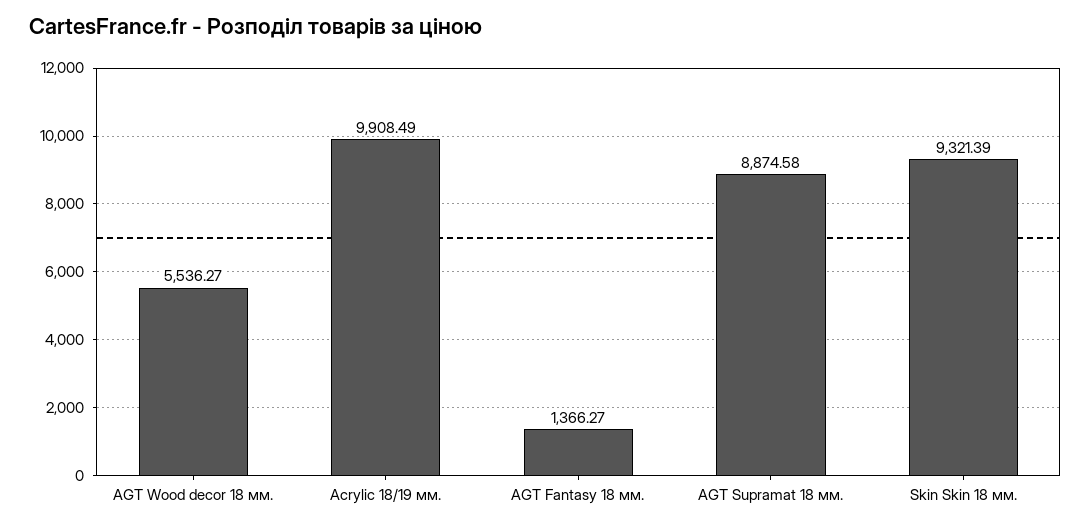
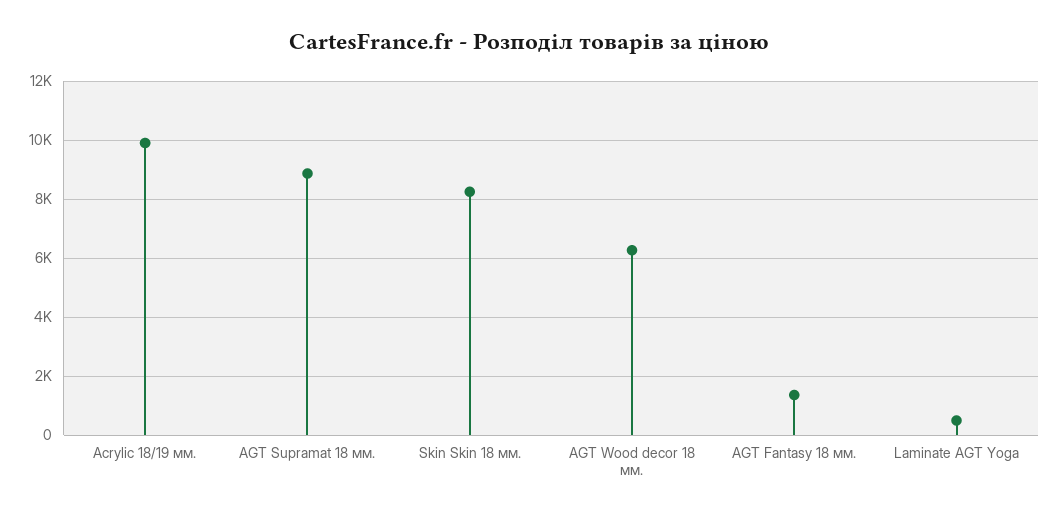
  {
-   "AGT Wood decor 18 мм.": 5536.27,
+   "AGT Wood decor 18 мм.": 6250,
    "Acrylic 18/19 мм.": 9908.49,
    "AGT Fantasy 18 мм.": 1366.27,
    "AGT Supramat 18 мм.": 8874.58,
-   "Skin Skin 18 мм.": 9321.39
+   "Skin Skin 18 мм.": 8250,
+   "Laminate AGT Yoga": 500
  }

